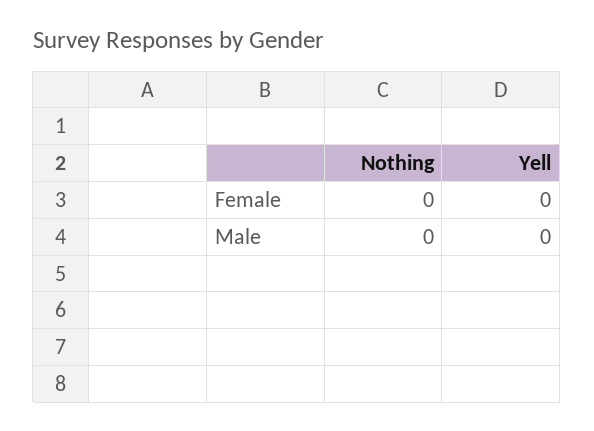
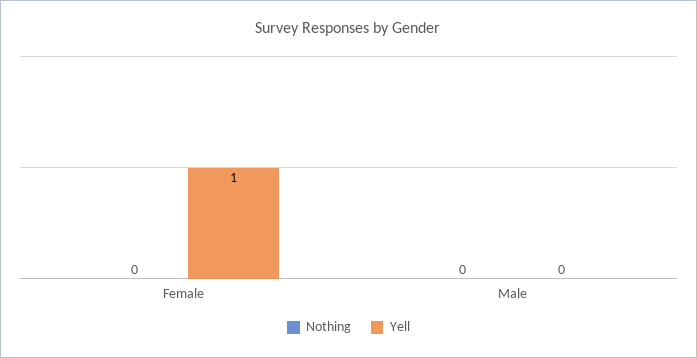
  {
    "Nothing": {
      "Female": 0,
      "Male": 0
    },
    "Yell": {
-     "Female": 0,
+     "Female": 1,
      "Male": 0
    }
  }

